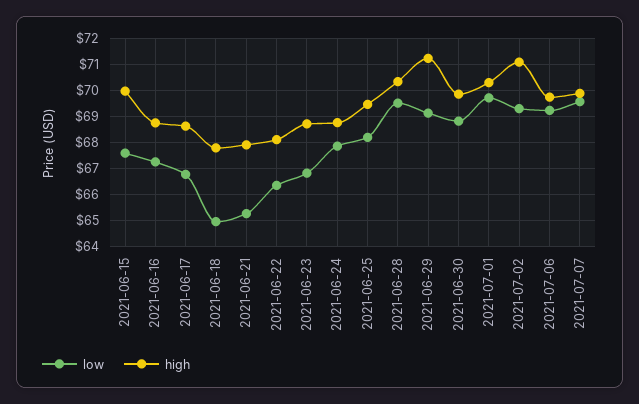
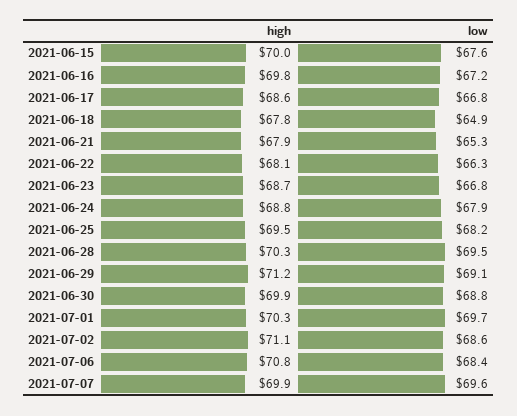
  {
    "low": {
      "2021-06-15": 67.6,
      "2021-06-16": 67.2,
      "2021-06-17": 66.8,
      "2021-06-18": 64.9,
      "2021-06-21": 65.3,
      "2021-06-22": 66.3,
      "2021-06-23": 66.8,
      "2021-06-24": 67.9,
      "2021-06-25": 68.2,
      "2021-06-28": 69.5,
      "2021-06-29": 69.1,
      "2021-06-30": 68.8,
      "2021-07-01": 69.7,
-     "2021-07-02": 69.25,
+     "2021-07-02": 68.6,
-     "2021-07-06": 69.25,
+     "2021-07-06": 68.4,
      "2021-07-07": 69.6
    },
    "high": {
      "2021-06-15": 70,
-     "2021-06-16": 68.75,
+     "2021-06-16": 69.8,
      "2021-06-17": 68.6,
      "2021-06-18": 67.8,
      "2021-06-21": 67.9,
      "2021-06-22": 68.1,
      "2021-06-23": 68.7,
      "2021-06-24": 68.8,
      "2021-06-25": 69.5,
      "2021-06-28": 70.3,
      "2021-06-29": 71.2,
      "2021-06-30": 69.9,
      "2021-07-01": 70.3,
      "2021-07-02": 71.1,
-     "2021-07-06": 69.75,
+     "2021-07-06": 70.8,
      "2021-07-07": 69.9
    }
  }

